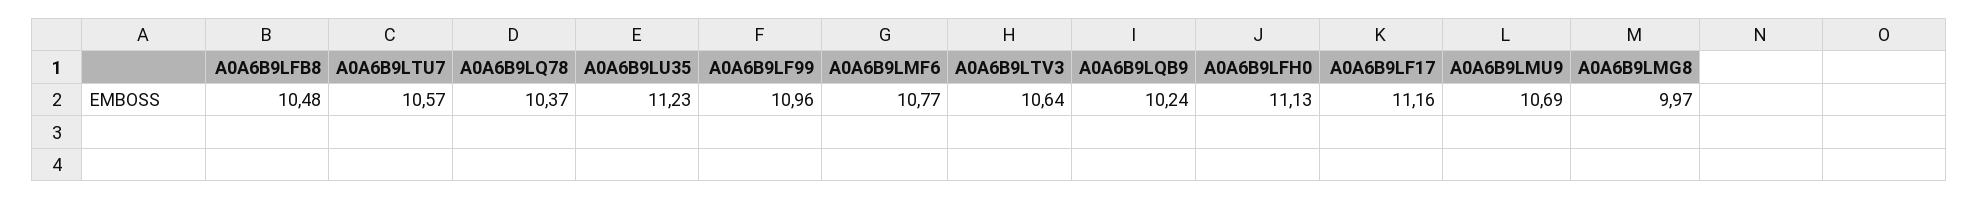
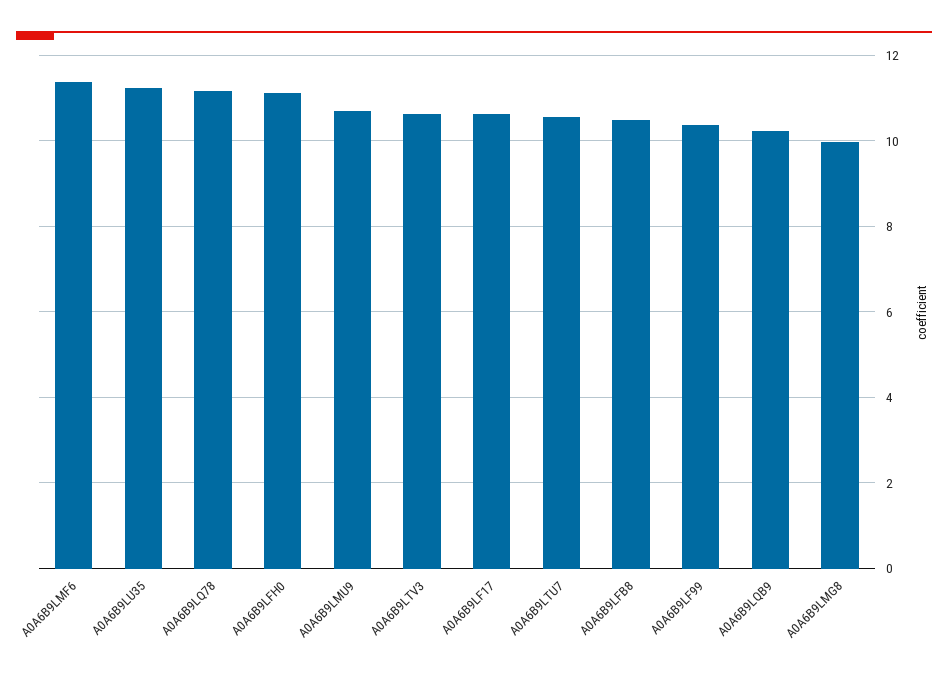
  {
    "A0A6B9LFB8": 10.48,
    "A0A6B9LTU7": 10.57,
-   "A0A6B9LQ78": 10.37,
+   "A0A6B9LQ78": 11.2,
    "A0A6B9LU35": 11.23,
-   "A0A6B9LF99": 10.96,
+   "A0A6B9LF99": 10.4,
-   "A0A6B9LMF6": 10.77,
+   "A0A6B9LMF6": 11.4,
    "A0A6B9LTV3": 10.64,
    "A0A6B9LQB9": 10.24,
    "A0A6B9LFH0": 11.13,
-   "A0A6B9LF17": 11.16,
+   "A0A6B9LF17": 10.6,
    "A0A6B9LMU9": 10.69,
    "A0A6B9LMG8": 9.97
  }

